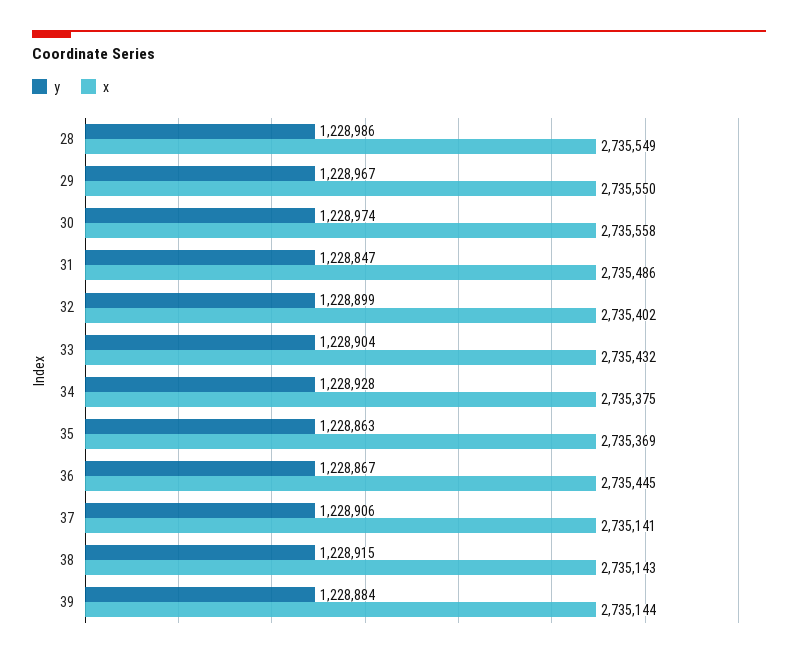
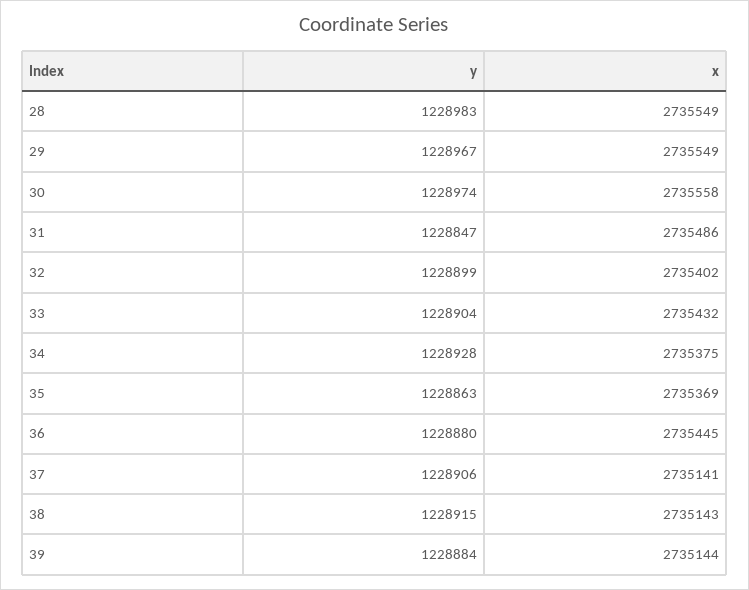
  {
    "y": {
-     "28": 1228986,
+     "28": 1228983,
      "29": 1228967,
      "30": 1228974,
      "31": 1228847,
      "32": 1228899,
      "33": 1228904,
      "34": 1228928,
      "35": 1228863,
-     "36": 1228867,
+     "36": 1228880,
      "37": 1228906,
      "38": 1228915,
      "39": 1228884
    },
    "x": {
      "28": 2735549,
-     "29": 2735550,
+     "29": 2735549,
      "30": 2735558,
      "31": 2735486,
      "32": 2735402,
      "33": 2735432,
      "34": 2735375,
      "35": 2735369,
      "36": 2735445,
      "37": 2735141,
      "38": 2735143,
      "39": 2735144
    }
  }

